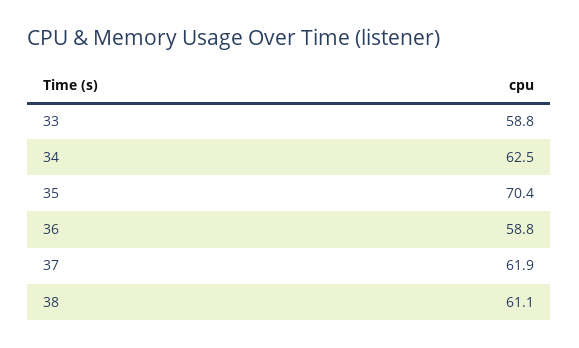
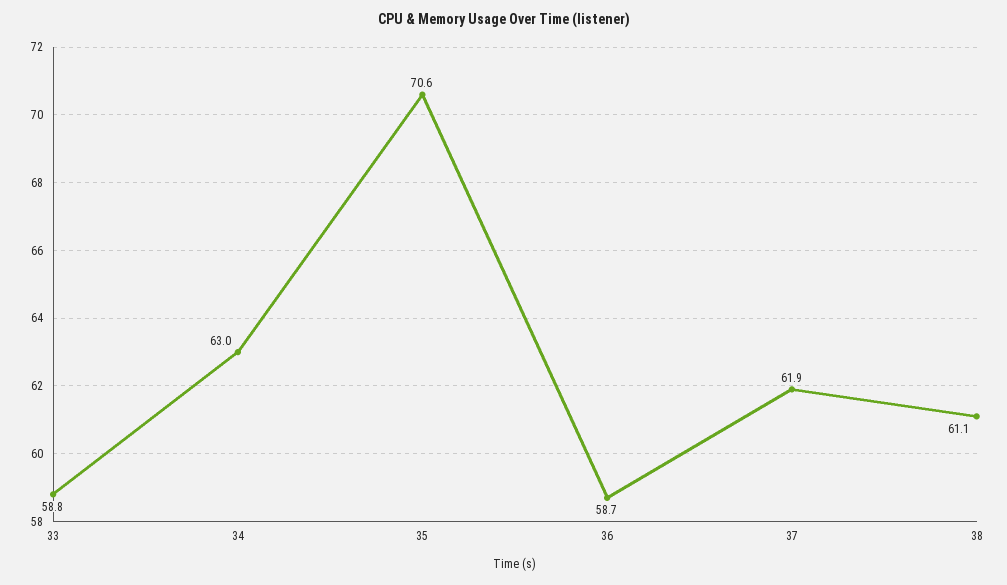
  {
    "33": 58.8,
-   "34": 62.5,
+   "34": 63,
-   "35": 70.4,
+   "35": 70.6,
-   "36": 58.8,
+   "36": 58.7,
    "37": 61.9,
    "38": 61.1
  }

